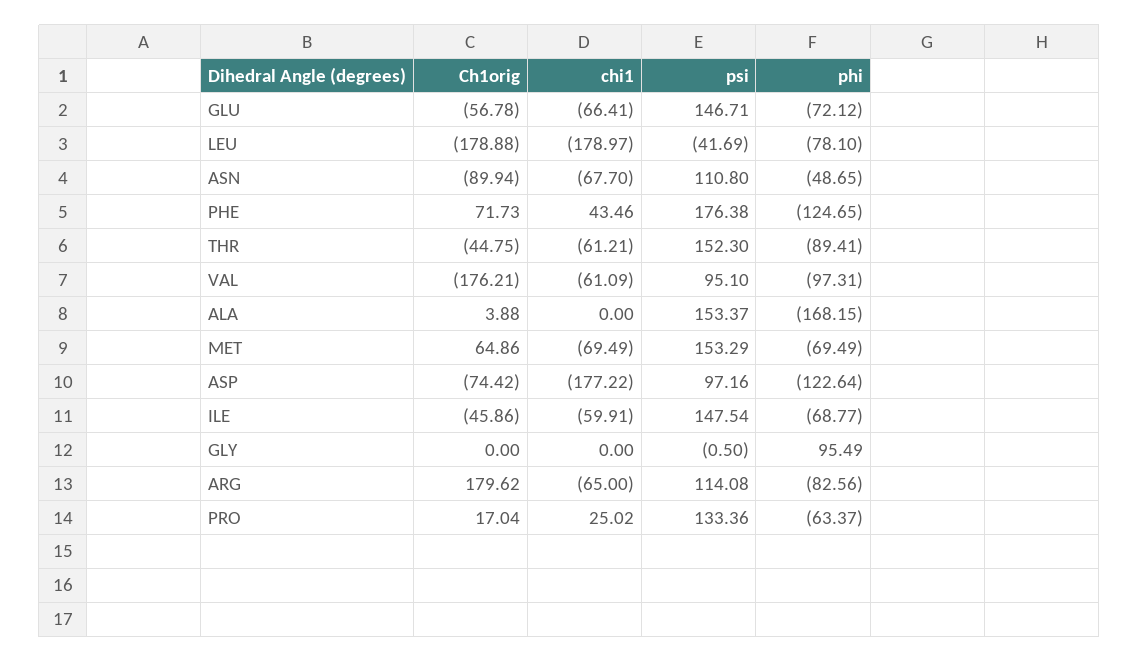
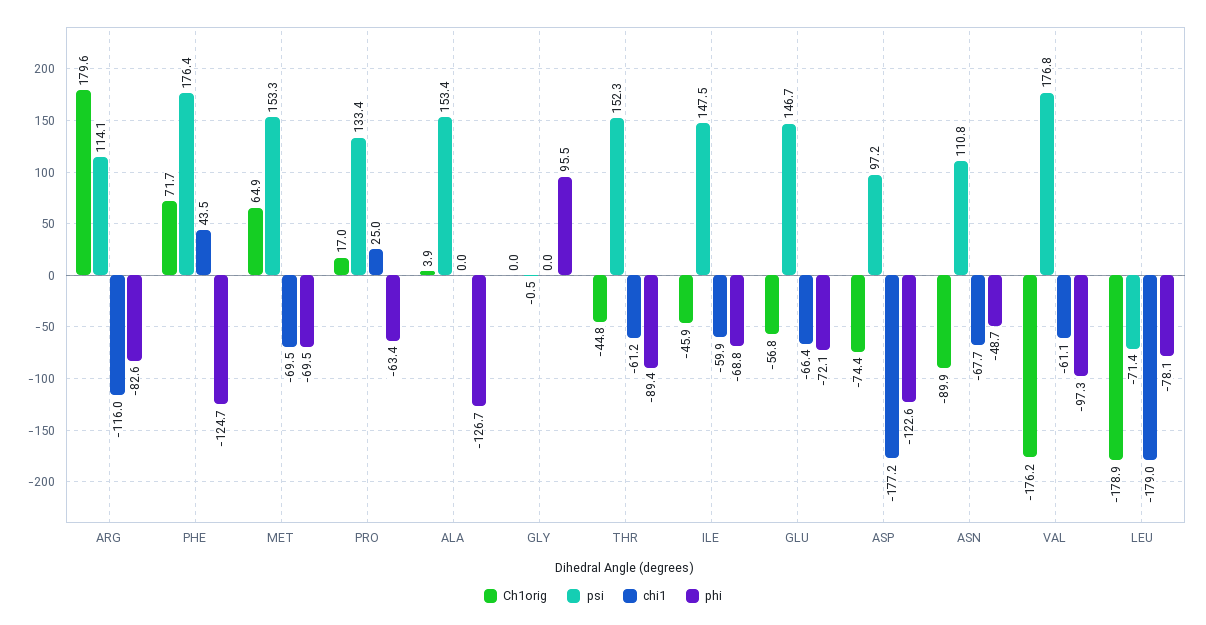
  {
    "Ch1orig": {
      "GLU": -56.78,
      "LEU": -178.88,
      "ASN": -89.94,
      "PHE": 71.73,
      "THR": -44.75,
      "VAL": -176.21,
      "ALA": 3.88,
      "MET": 64.86,
      "ASP": -74.42,
      "ILE": -45.86,
      "GLY": 0,
      "ARG": 179.62,
      "PRO": 17.04
    },
    "chi1": {
      "GLU": -66.41,
      "LEU": -178.97,
      "ASN": -67.7,
      "PHE": 43.46,
      "THR": -61.21,
      "VAL": -61.09,
      "ALA": 0,
      "MET": -69.49,
      "ASP": -177.22,
      "ILE": -59.91,
      "GLY": 0,
-     "ARG": -65,
+     "ARG": -116,
      "PRO": 25.02
    },
    "psi": {
      "GLU": 146.71,
-     "LEU": -41.69,
+     "LEU": -71.4,
      "ASN": 110.8,
      "PHE": 176.38,
      "THR": 152.3,
-     "VAL": 95.1,
+     "VAL": 176.8,
      "ALA": 153.37,
      "MET": 153.29,
      "ASP": 97.16,
      "ILE": 147.54,
      "GLY": -0.5,
      "ARG": 114.08,
      "PRO": 133.36
    },
    "phi": {
      "GLU": -72.12,
      "LEU": -78.1,
      "ASN": -48.65,
      "PHE": -124.65,
      "THR": -89.41,
      "VAL": -97.31,
-     "ALA": -168.15,
+     "ALA": -126.7,
      "MET": -69.49,
      "ASP": -122.64,
      "ILE": -68.77,
      "GLY": 95.49,
      "ARG": -82.56,
      "PRO": -63.37
    }
  }

